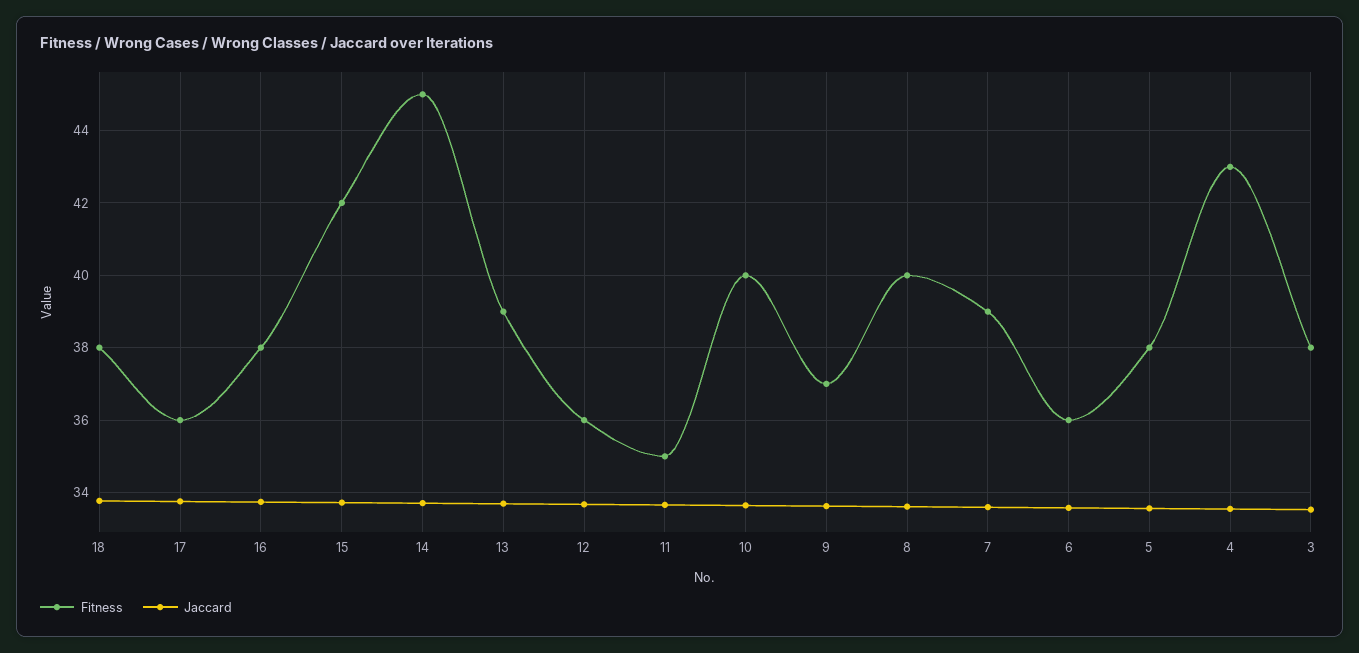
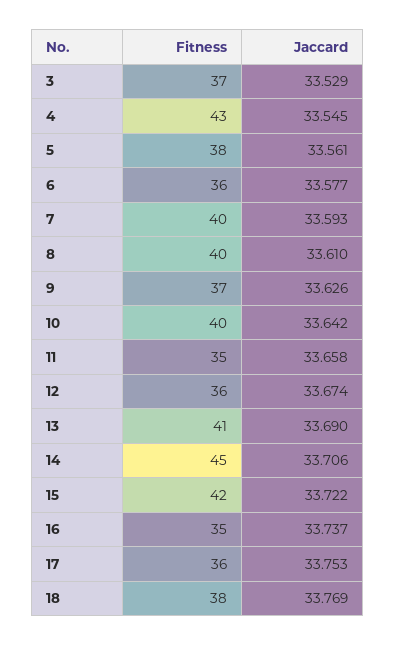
  {
    "Fitness": {
      "18": 38,
      "17": 36,
-     "16": 38,
+     "16": 35,
      "15": 42,
      "14": 45,
-     "13": 39,
+     "13": 41,
      "12": 36,
      "11": 35,
      "10": 40,
      "9": 37,
      "8": 40,
-     "7": 39,
+     "7": 40,
      "6": 36,
      "5": 38,
      "4": 43,
-     "3": 38
+     "3": 37
    },
    "Jaccard": {
      "18": 33.769,
      "17": 33.753,
      "16": 33.737,
      "15": 33.722,
      "14": 33.706,
      "13": 33.69,
      "12": 33.674,
      "11": 33.658,
      "10": 33.642,
      "9": 33.626,
      "8": 33.61,
      "7": 33.593,
      "6": 33.577,
      "5": 33.561,
      "4": 33.545,
      "3": 33.529
    }
  }

